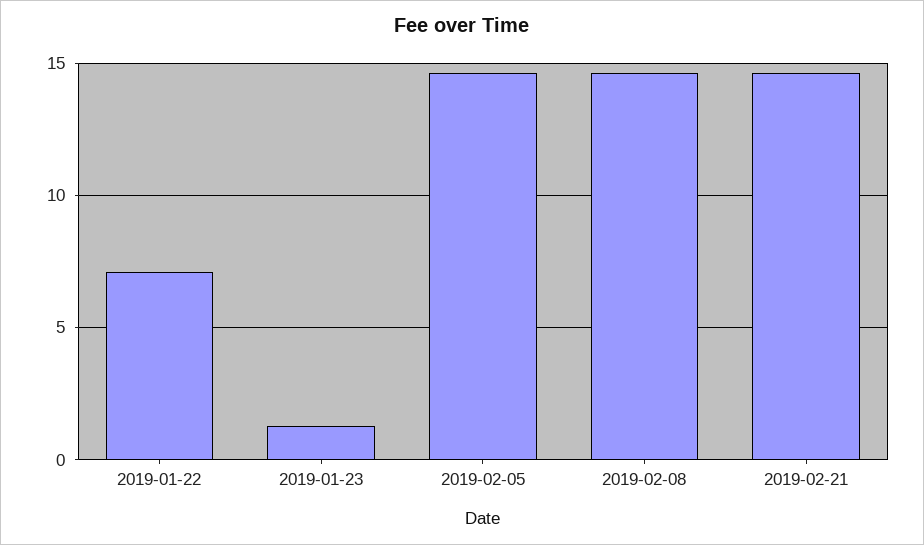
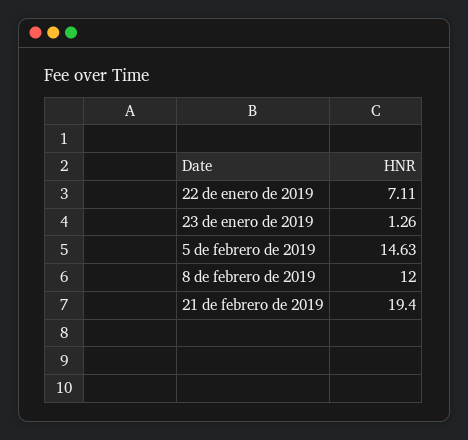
  {
    "2019-01-22": 7.11,
    "2019-01-23": 1.26,
    "2019-02-05": 14.63,
-   "2019-02-08": 14.5,
+   "2019-02-08": 12,
-   "2019-02-21": 14.5
+   "2019-02-21": 19.4
  }

